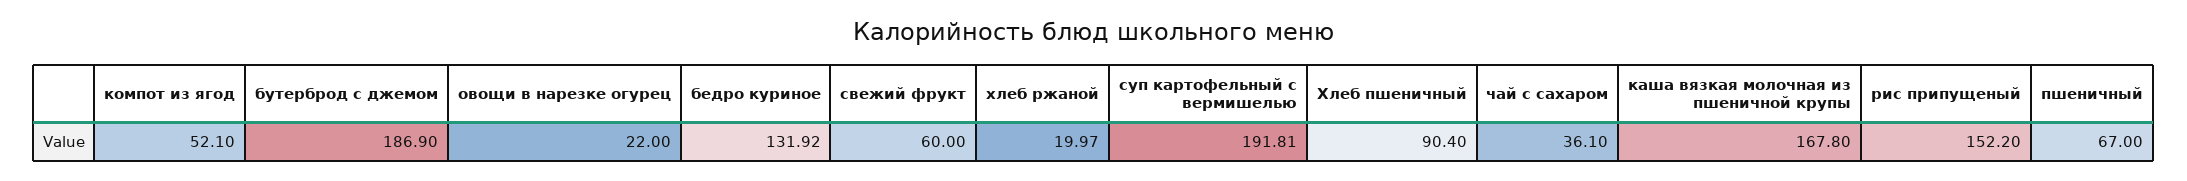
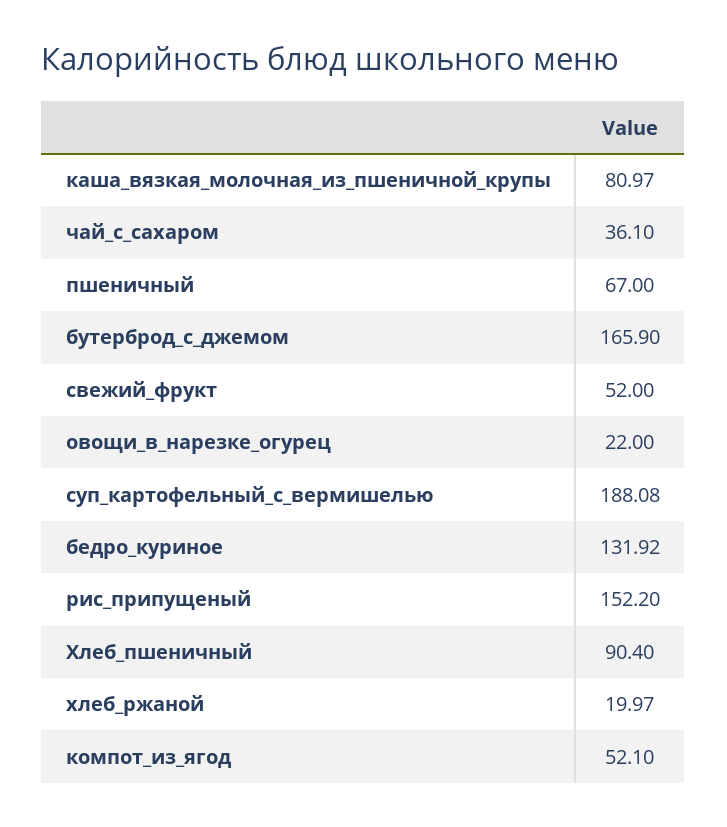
  {
    "компот из ягод": 52.1,
-   "бутерброд с джемом": 186.9,
+   "бутерброд с джемом": 165.9,
    "овощи в нарезке огурец": 22,
    "бедро куриное": 131.92,
-   "свежий фрукт": 60,
+   "свежий фрукт": 52,
    "хлеб ржаной": 19.97,
-   "суп картофельный с вермишелью": 191.81,
+   "суп картофельный с вермишелью": 188.08,
    "Хлеб пшеничный": 90.4,
    "чай с сахаром": 36.1,
-   "каша вязкая молочная из пшеничной крупы": 167.8,
+   "каша вязкая молочная из пшеничной крупы": 80.97,
    "рис припущеный": 152.2,
    "пшеничный": 67
  }

